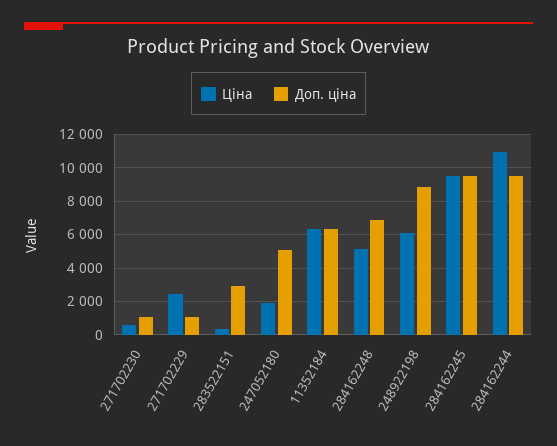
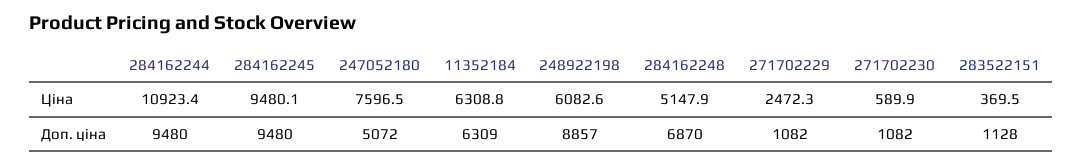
  {
    "Ціна": {
      "271702230": 589.9,
      "271702229": 2472.3,
      "283522151": 369.5,
-     "247052180": 2000,
+     "247052180": 7596.5,
      "11352184": 6308.8,
      "284162248": 5147.9,
      "248922198": 6082.6,
      "284162245": 9480.1,
      "284162244": 10923.4
    },
    "Доп. ціна": {
      "271702230": 1082,
      "271702229": 1082,
-     "283522151": 3000,
+     "283522151": 1128,
      "247052180": 5072,
      "11352184": 6309,
      "284162248": 6870,
      "248922198": 8857,
      "284162245": 9480,
      "284162244": 9480
    }
  }

